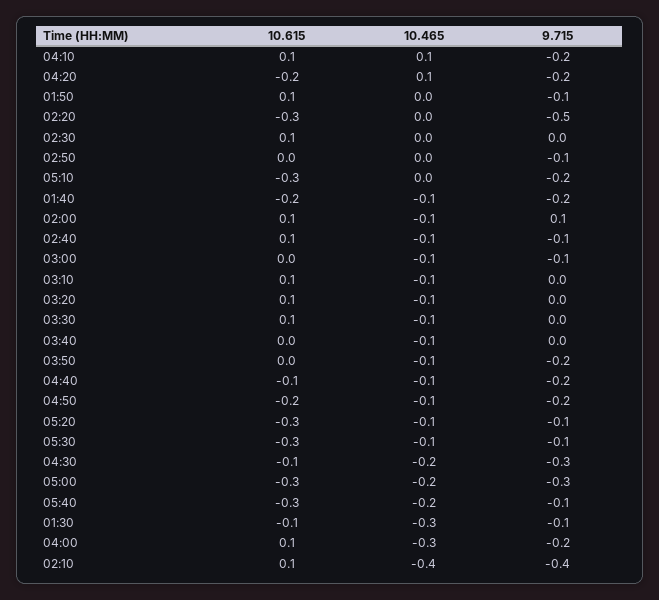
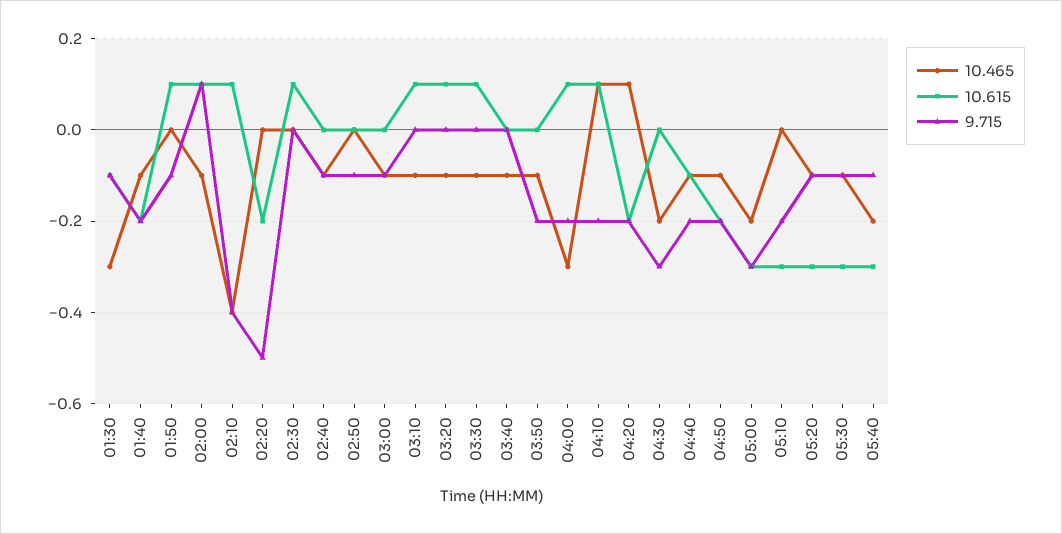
  {
    "10.615": {
      "04:10": 0.1,
      "04:20": -0.2,
      "01:50": 0.1,
-     "02:20": -0.3,
+     "02:20": -0.2,
      "02:30": 0.1,
      "02:50": 0,
      "05:10": -0.3,
      "01:40": -0.2,
      "02:00": 0.1,
-     "02:40": 0.1,
+     "02:40": 0,
      "03:00": 0,
      "03:10": 0.1,
      "03:20": 0.1,
      "03:30": 0.1,
      "03:40": 0,
      "03:50": 0,
      "04:40": -0.1,
      "04:50": -0.2,
      "05:20": -0.3,
      "05:30": -0.3,
-     "04:30": -0.1,
+     "04:30": 0,
      "05:00": -0.3,
      "05:40": -0.3,
      "01:30": -0.1,
      "04:00": 0.1,
      "02:10": 0.1
    },
    "10.465": {
      "04:10": 0.1,
      "04:20": 0.1,
      "01:50": 0,
      "02:20": 0,
      "02:30": 0,
      "02:50": 0,
      "05:10": 0,
      "01:40": -0.1,
      "02:00": -0.1,
      "02:40": -0.1,
      "03:00": -0.1,
      "03:10": -0.1,
      "03:20": -0.1,
      "03:30": -0.1,
      "03:40": -0.1,
      "03:50": -0.1,
      "04:40": -0.1,
      "04:50": -0.1,
      "05:20": -0.1,
      "05:30": -0.1,
      "04:30": -0.2,
      "05:00": -0.2,
      "05:40": -0.2,
      "01:30": -0.3,
      "04:00": -0.3,
      "02:10": -0.4
    },
    "9.715": {
      "04:10": -0.2,
      "04:20": -0.2,
      "01:50": -0.1,
      "02:20": -0.5,
      "02:30": 0,
      "02:50": -0.1,
      "05:10": -0.2,
      "01:40": -0.2,
      "02:00": 0.1,
      "02:40": -0.1,
      "03:00": -0.1,
      "03:10": 0,
      "03:20": 0,
      "03:30": 0,
      "03:40": 0,
      "03:50": -0.2,
      "04:40": -0.2,
      "04:50": -0.2,
      "05:20": -0.1,
      "05:30": -0.1,
      "04:30": -0.3,
      "05:00": -0.3,
      "05:40": -0.1,
      "01:30": -0.1,
      "04:00": -0.2,
      "02:10": -0.4
    }
  }

